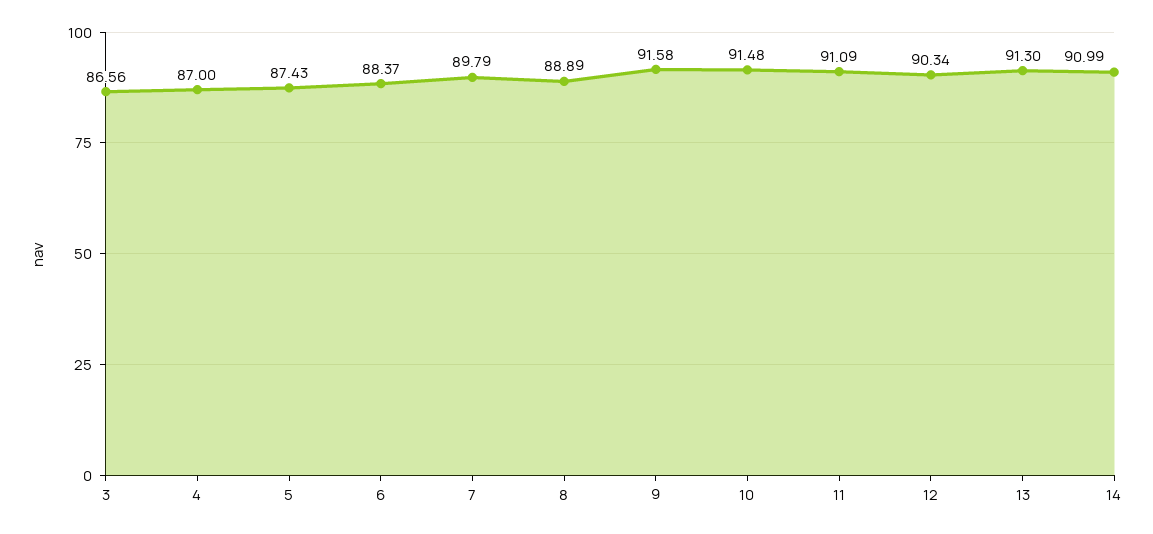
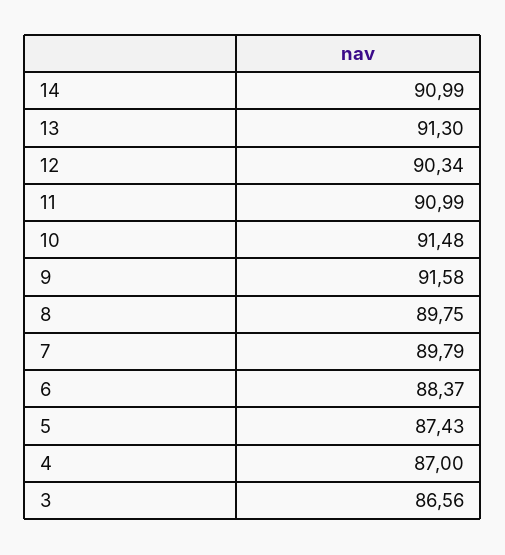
  {
    "3": 86.56,
    "4": 87,
    "5": 87.43,
    "6": 88.37,
    "7": 89.79,
-   "8": 88.89,
+   "8": 89.75,
    "9": 91.58,
    "10": 91.48,
-   "11": 91.09,
+   "11": 90.99,
    "12": 90.34,
    "13": 91.3,
    "14": 90.99
  }

